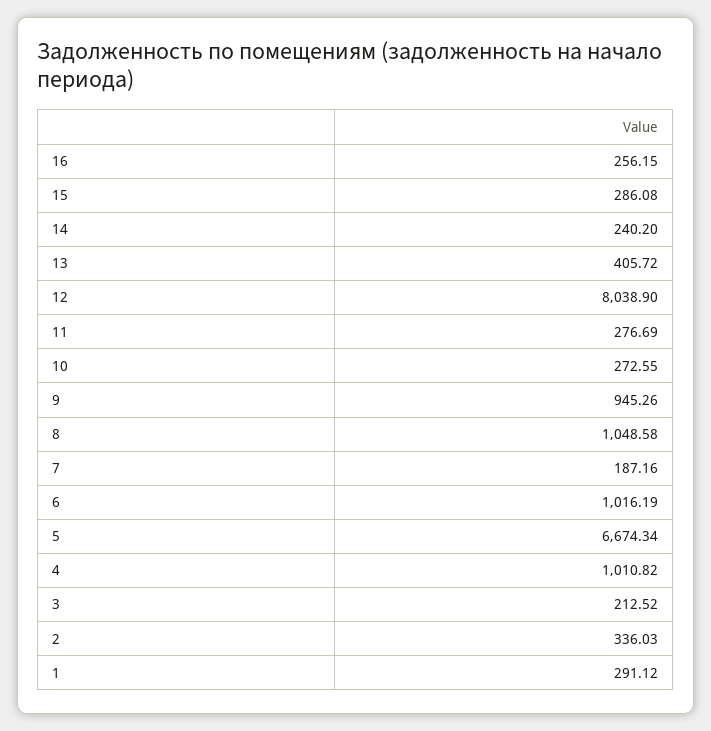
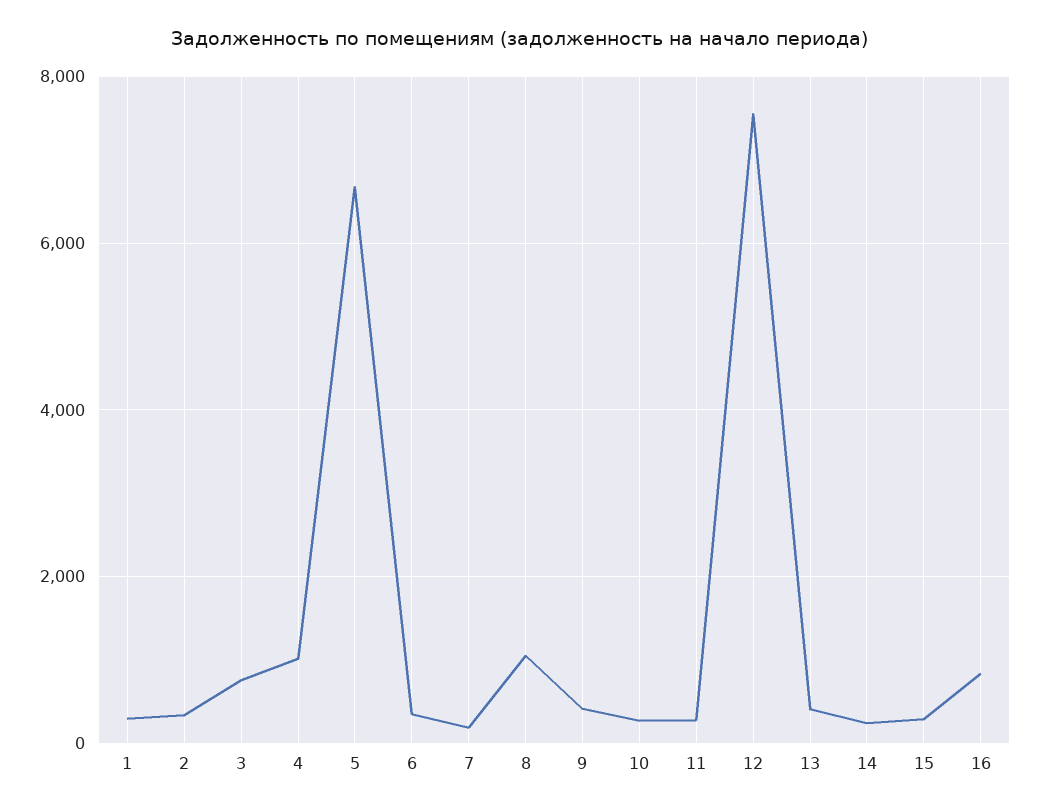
  {
-   "16": 256.15,
+   "16": 800,
    "15": 286.08,
    "14": 240.2,
    "13": 405.72,
-   "12": 8038.9,
+   "12": 7600,
    "11": 276.69,
    "10": 272.55,
-   "9": 945.26,
+   "9": 400,
    "8": 1048.58,
    "7": 187.16,
-   "6": 1016.19,
+   "6": 400,
    "5": 6674.34,
    "4": 1010.82,
-   "3": 212.52,
+   "3": 800,
    "2": 336.03,
    "1": 291.12
  }

